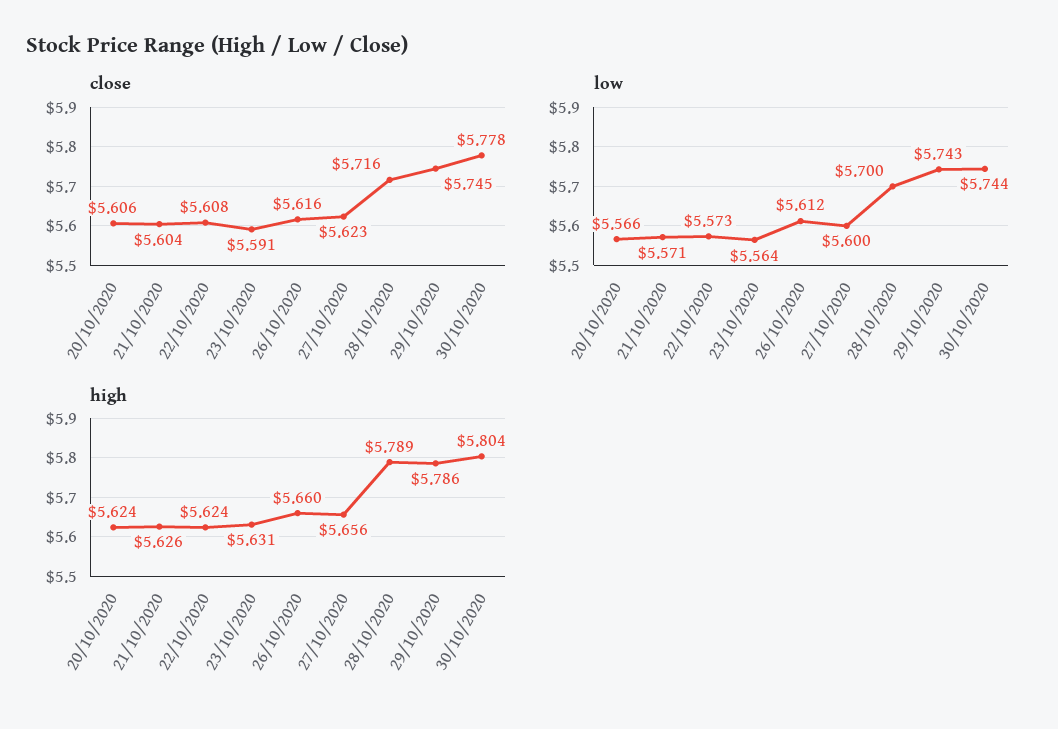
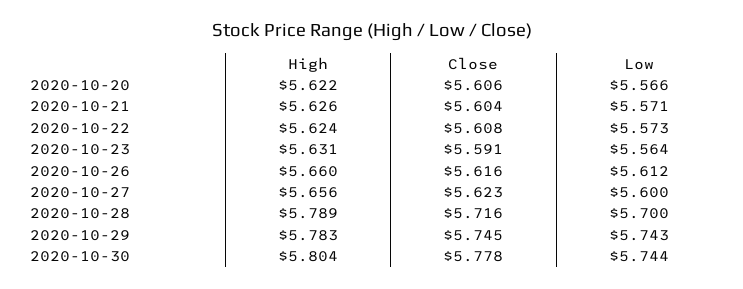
  {
    "close": {
      "20/10/2020": 5.606,
      "21/10/2020": 5.604,
      "22/10/2020": 5.608,
      "23/10/2020": 5.591,
      "26/10/2020": 5.616,
      "27/10/2020": 5.623,
      "28/10/2020": 5.716,
      "29/10/2020": 5.745,
      "30/10/2020": 5.778
    },
    "low": {
      "20/10/2020": 5.566,
      "21/10/2020": 5.571,
      "22/10/2020": 5.573,
      "23/10/2020": 5.564,
      "26/10/2020": 5.612,
      "27/10/2020": 5.6,
      "28/10/2020": 5.7,
      "29/10/2020": 5.743,
      "30/10/2020": 5.744
    },
    "high": {
-     "20/10/2020": 5.624,
+     "20/10/2020": 5.622,
      "21/10/2020": 5.626,
      "22/10/2020": 5.624,
      "23/10/2020": 5.631,
      "26/10/2020": 5.66,
      "27/10/2020": 5.656,
      "28/10/2020": 5.789,
-     "29/10/2020": 5.786,
+     "29/10/2020": 5.783,
      "30/10/2020": 5.804
    }
  }

